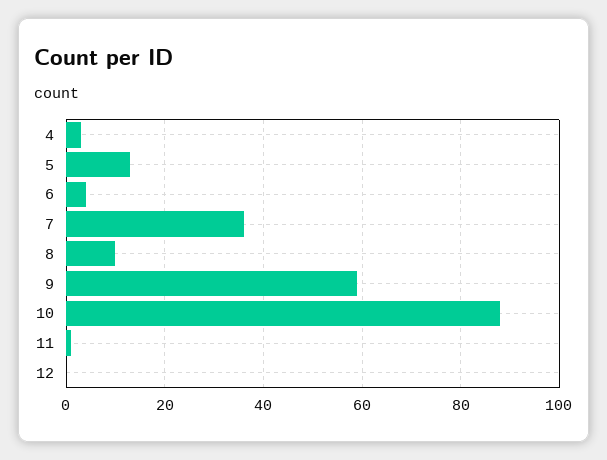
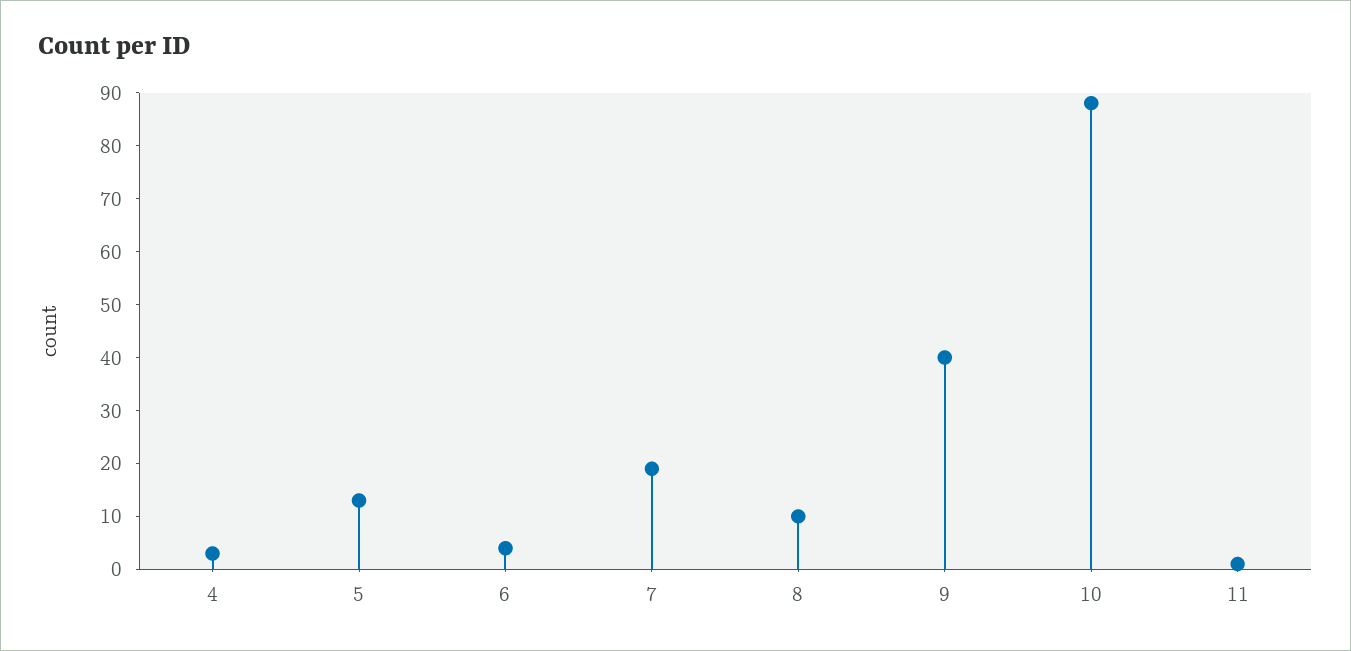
  {
    "4": 5,
    "5": 15,
    "6": 5,
-   "7": 35,
+   "7": 20,
    "8": 10,
-   "9": 60,
+   "9": 40,
    "10": 90,
-   "11": 0,
+   "11": 0
-   "12": 0
  }

